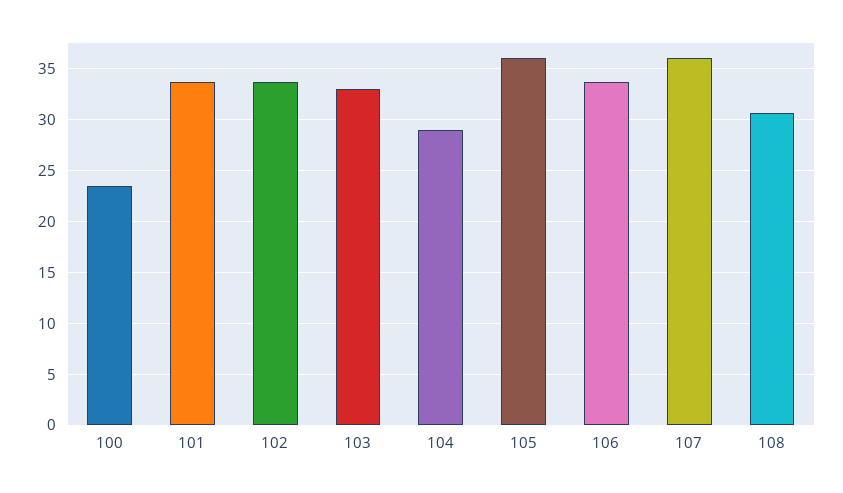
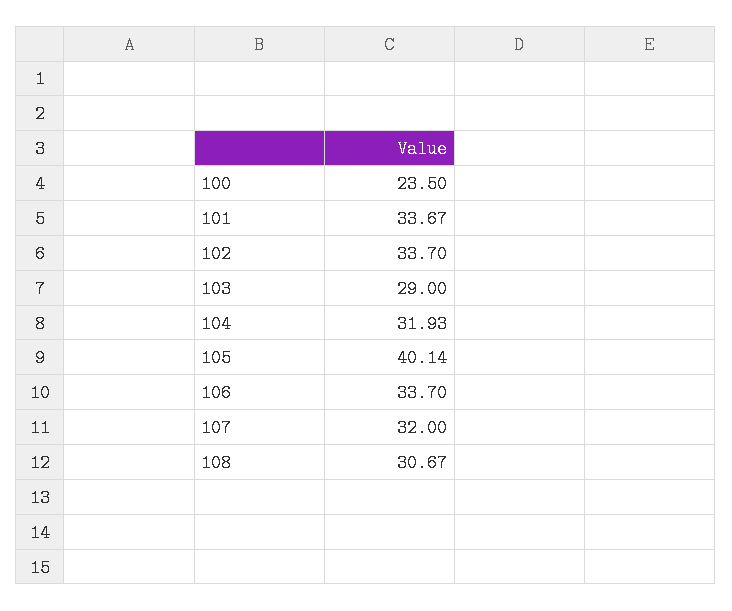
  {
    "100": 23.5,
    "101": 33.67,
    "102": 33.7,
-   "103": 33,
+   "103": 29,
-   "104": 29,
+   "104": 31.93,
-   "105": 36,
+   "105": 40.14,
    "106": 33.7,
-   "107": 36,
+   "107": 32,
    "108": 30.67
  }

